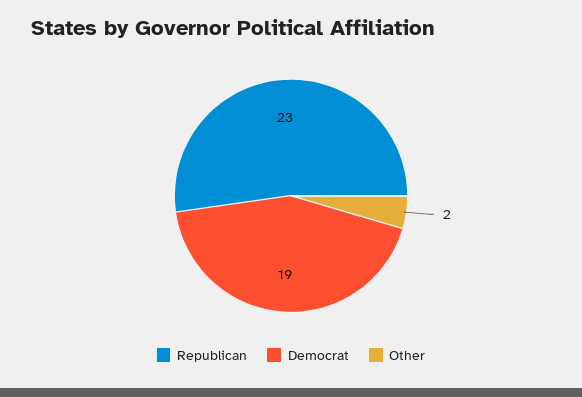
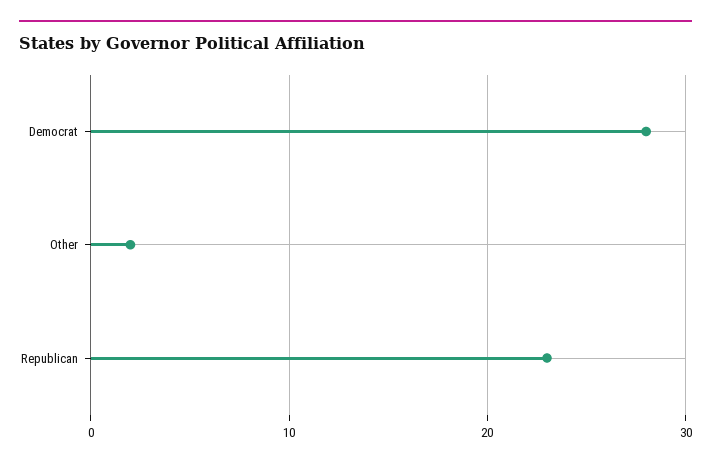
  {
    "Republican": 23,
-   "Democrat": 19,
+   "Democrat": 28,
    "Other": 2
  }

